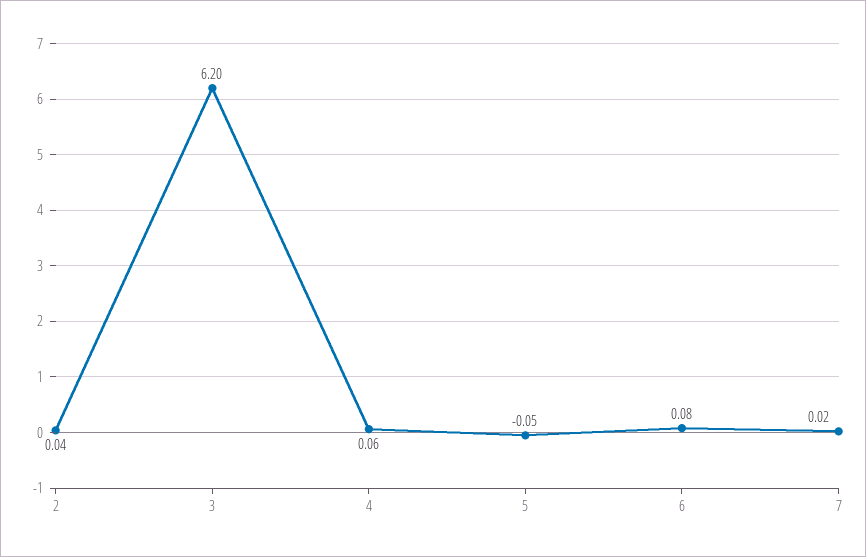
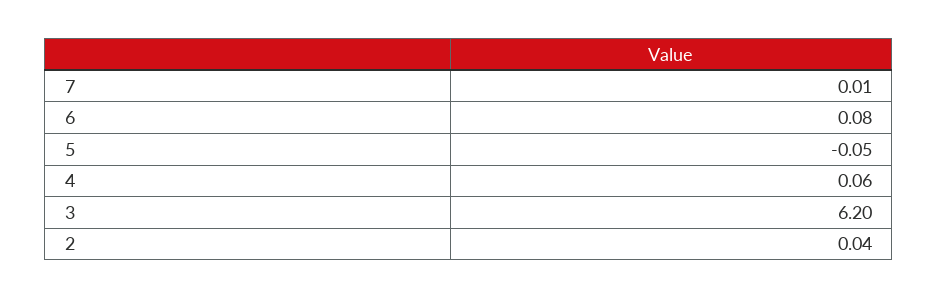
  {
    "2": 0.04,
    "3": 6.2,
    "4": 0.06,
    "5": -0.05,
    "6": 0.08,
-   "7": 0.02
+   "7": 0.01
  }

